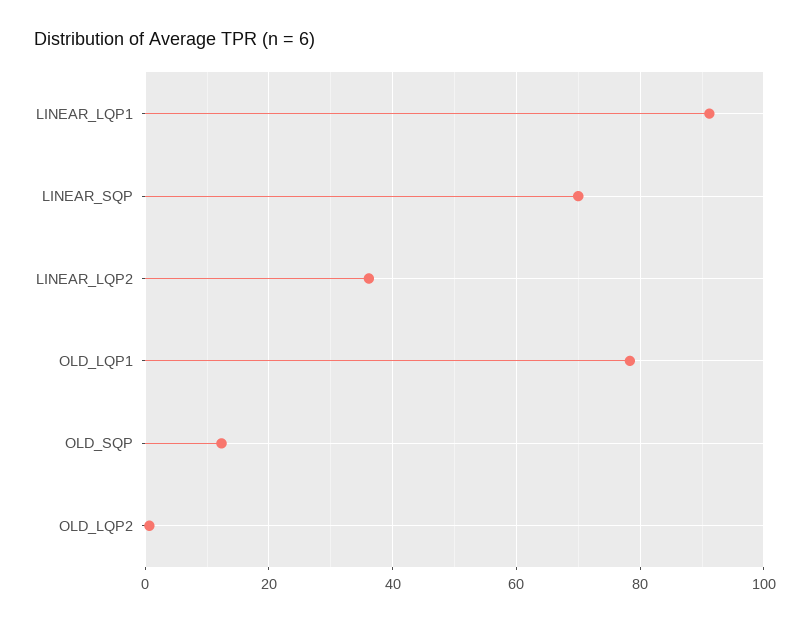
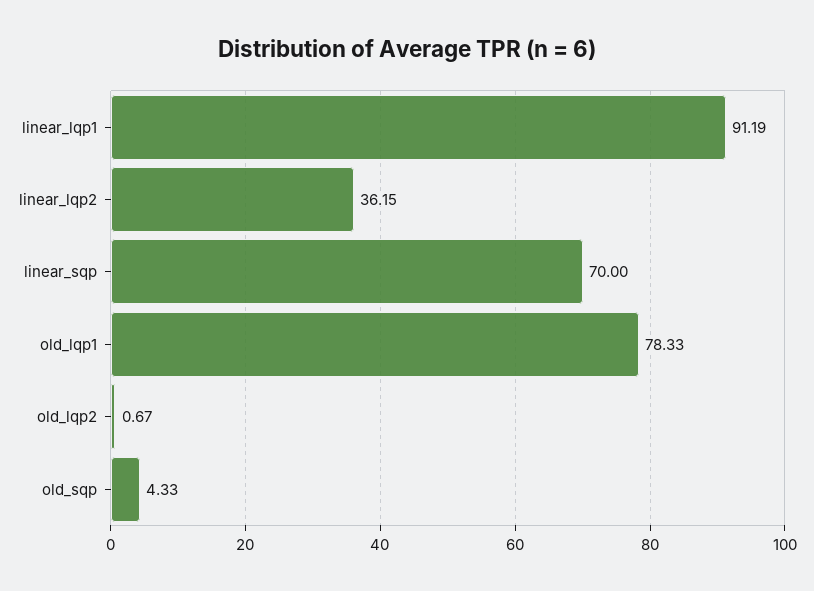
  {
    "LINEAR_LQP1": 91.19,
    "LINEAR_SQP": 70,
    "LINEAR_LQP2": 36.15,
    "OLD_LQP1": 78.33,
-   "OLD_SQP": 12,
+   "OLD_SQP": 4.33,
    "OLD_LQP2": 0.67
  }

